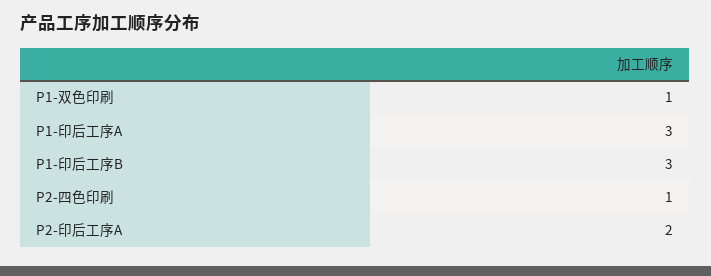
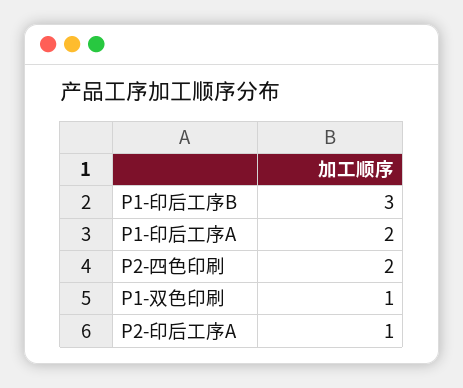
  {
    "P1-双色印刷": 1,
-   "P1-印后工序A": 3,
+   "P1-印后工序A": 2,
    "P1-印后工序B": 3,
-   "P2-四色印刷": 1,
+   "P2-四色印刷": 2,
-   "P2-印后工序A": 2
+   "P2-印后工序A": 1
  }

